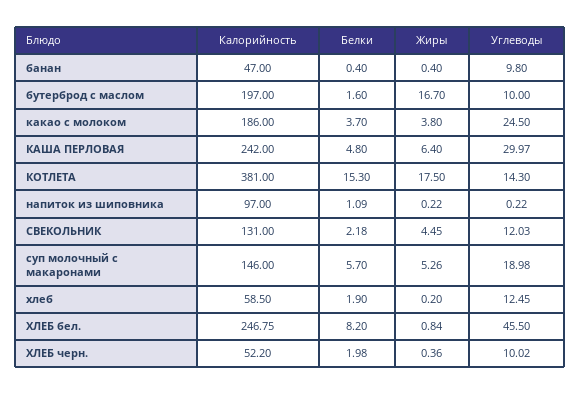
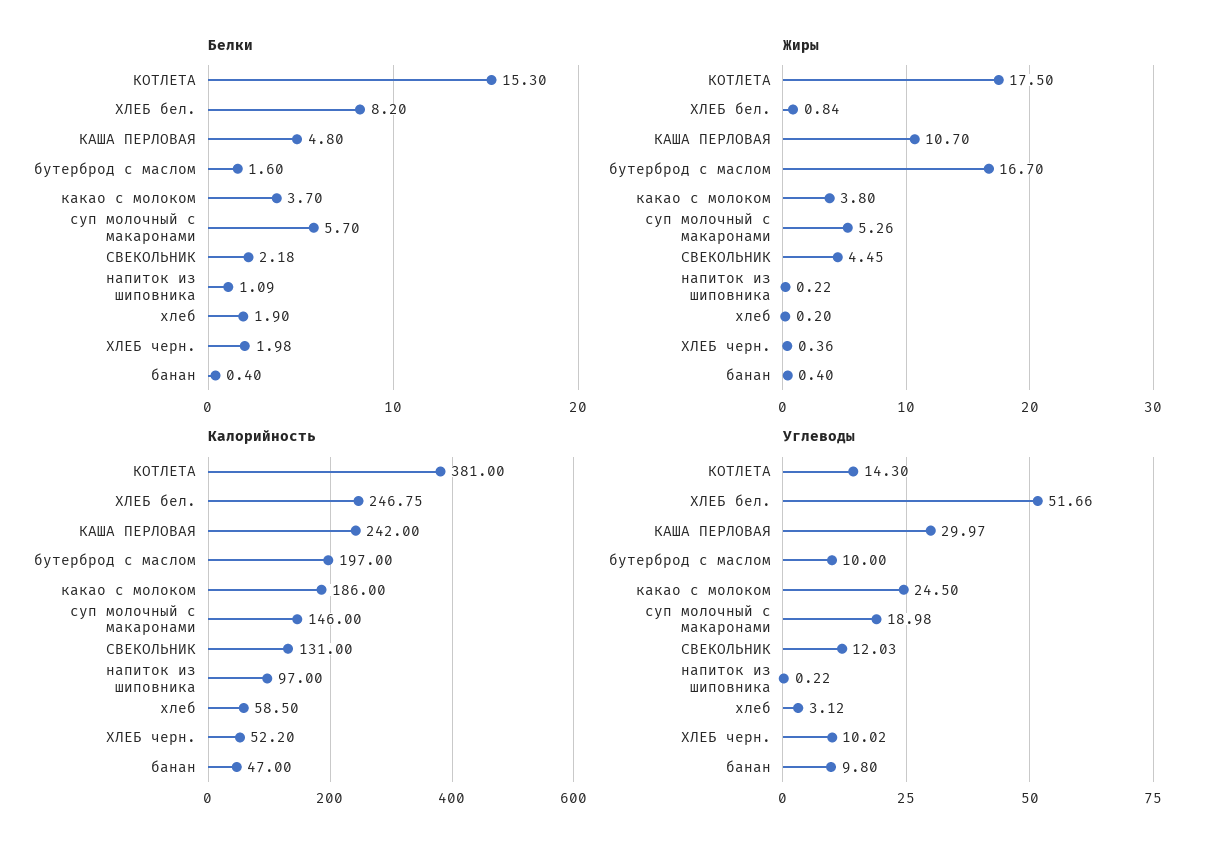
  {
    "Калорийность": {
      "банан": 47,
      "бутерброд с маслом": 197,
      "какао с молоком": 186,
      "КАША ПЕРЛОВАЯ": 242,
      "КОТЛЕТА": 381,
      "напиток из шиповника": 97,
      "СВЕКОЛЬНИК": 131,
      "суп молочный с макаронами": 146,
      "хлеб": 58.5,
      "ХЛЕБ бел.": 246.75,
      "ХЛЕБ черн.": 52.2
    },
    "Белки": {
      "банан": 0.4,
      "бутерброд с маслом": 1.6,
      "какао с молоком": 3.7,
      "КАША ПЕРЛОВАЯ": 4.8,
      "КОТЛЕТА": 15.3,
      "напиток из шиповника": 1.09,
      "СВЕКОЛЬНИК": 2.18,
      "суп молочный с макаронами": 5.7,
      "хлеб": 1.9,
      "ХЛЕБ бел.": 8.2,
      "ХЛЕБ черн.": 1.98
    },
    "Жиры": {
      "банан": 0.4,
      "бутерброд с маслом": 16.7,
      "какао с молоком": 3.8,
-     "КАША ПЕРЛОВАЯ": 6.4,
+     "КАША ПЕРЛОВАЯ": 10.7,
      "КОТЛЕТА": 17.5,
      "напиток из шиповника": 0.22,
      "СВЕКОЛЬНИК": 4.45,
      "суп молочный с макаронами": 5.26,
      "хлеб": 0.2,
      "ХЛЕБ бел.": 0.84,
      "ХЛЕБ черн.": 0.36
    },
    "Углеводы": {
      "банан": 9.8,
      "бутерброд с маслом": 10,
      "какао с молоком": 24.5,
      "КАША ПЕРЛОВАЯ": 29.97,
      "КОТЛЕТА": 14.3,
      "напиток из шиповника": 0.22,
      "СВЕКОЛЬНИК": 12.03,
      "суп молочный с макаронами": 18.98,
-     "хлеб": 12.45,
+     "хлеб": 3.12,
-     "ХЛЕБ бел.": 45.5,
+     "ХЛЕБ бел.": 51.66,
      "ХЛЕБ черн.": 10.02
    }
  }

